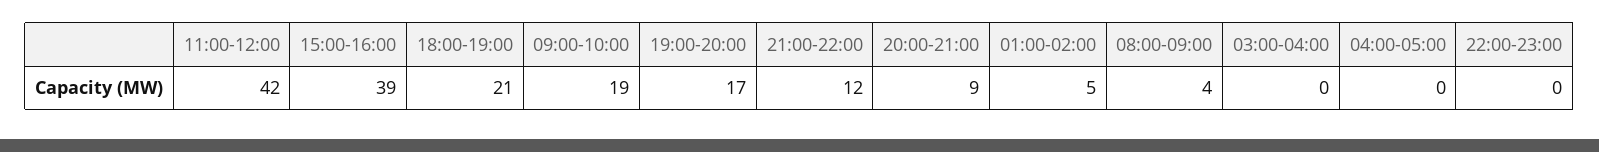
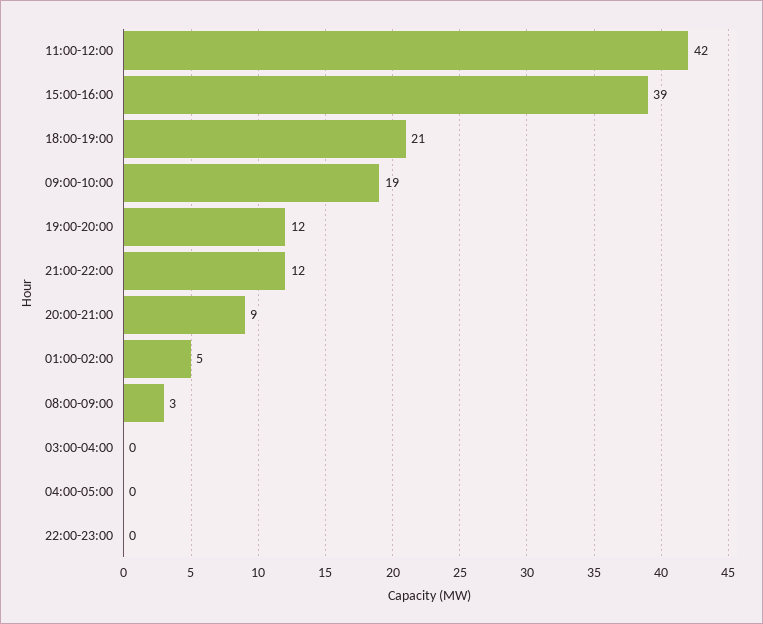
  {
    "11:00-12:00": 42,
    "15:00-16:00": 39,
    "18:00-19:00": 21,
    "09:00-10:00": 19,
-   "19:00-20:00": 17,
+   "19:00-20:00": 12,
    "21:00-22:00": 12,
    "20:00-21:00": 9,
    "01:00-02:00": 5,
-   "08:00-09:00": 4,
+   "08:00-09:00": 3,
    "03:00-04:00": 0,
    "04:00-05:00": 0,
    "22:00-23:00": 0
  }

